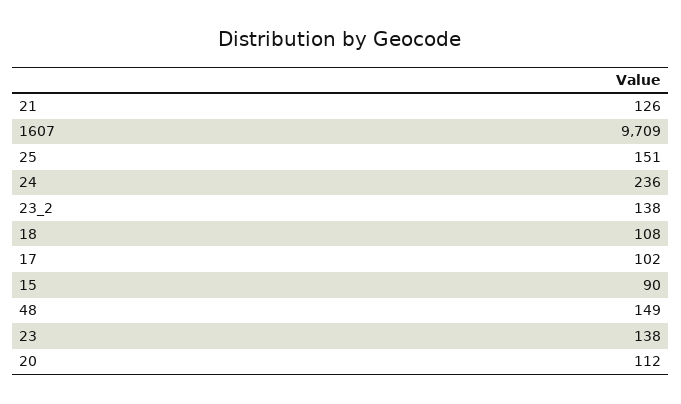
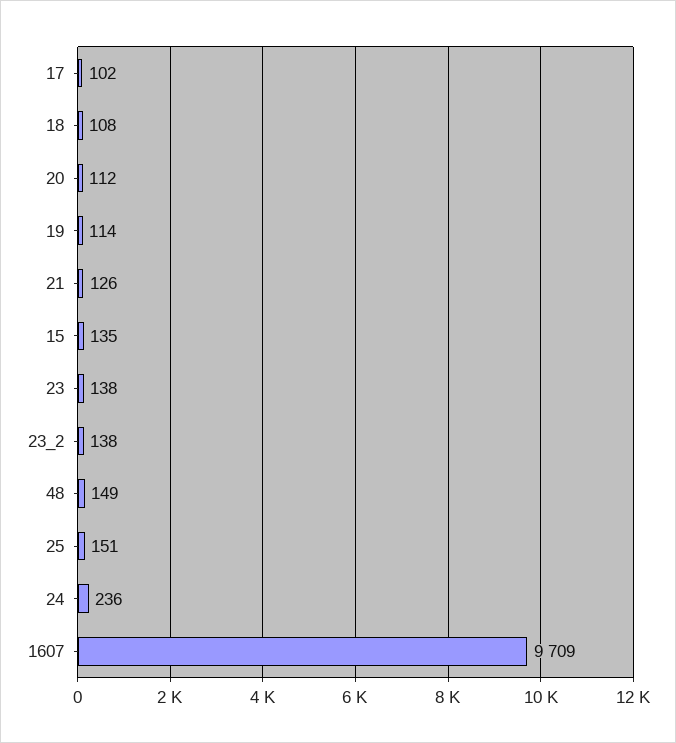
  {
    "21": 126,
    "1607": 9709,
    "25": 151,
    "24": 236,
    "23_2": 138,
    "18": 108,
    "17": 102,
-   "15": 90,
+   "15": 135,
    "48": 149,
    "23": 138,
-   "20": 112
+   "20": 112,
+   "19": 114
  }

